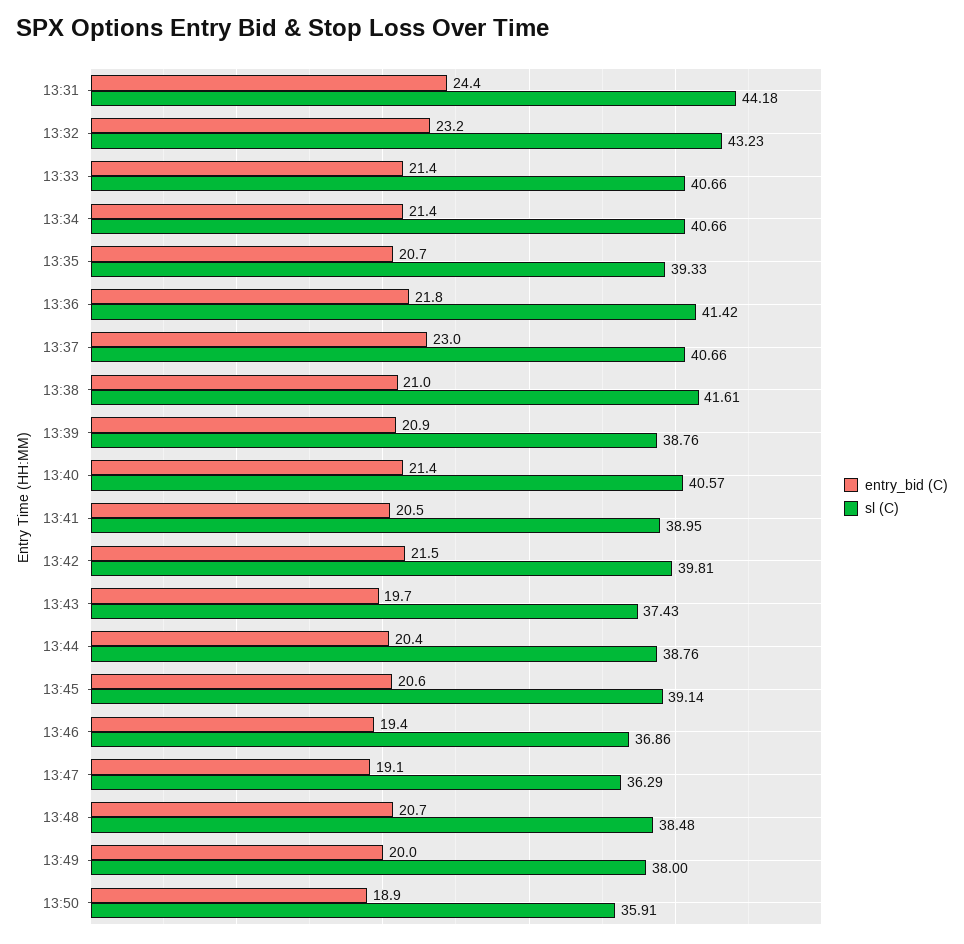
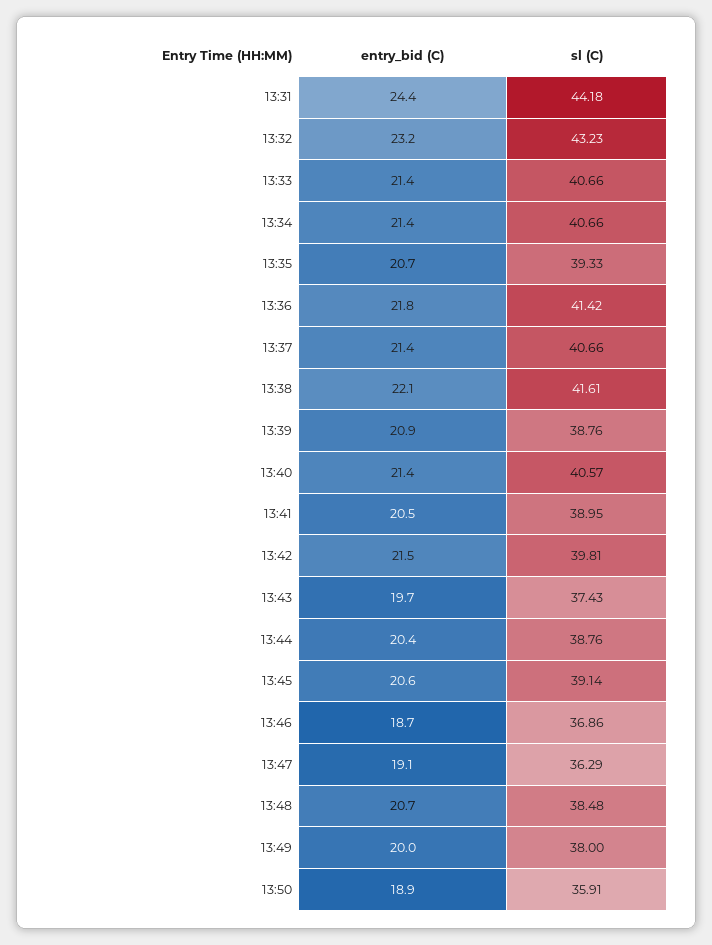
  {
    "entry_bid (C)": {
      "13:31": 24.4,
      "13:32": 23.2,
      "13:33": 21.4,
      "13:34": 21.4,
      "13:35": 20.7,
      "13:36": 21.8,
-     "13:37": 23,
+     "13:37": 21.4,
-     "13:38": 21,
+     "13:38": 22.1,
      "13:39": 20.9,
      "13:40": 21.4,
      "13:41": 20.5,
      "13:42": 21.5,
      "13:43": 19.7,
      "13:44": 20.4,
      "13:45": 20.6,
-     "13:46": 19.4,
+     "13:46": 18.7,
      "13:47": 19.1,
      "13:48": 20.7,
      "13:49": 20,
      "13:50": 18.9
    },
    "sl (C)": {
      "13:31": 44.18,
      "13:32": 43.23,
      "13:33": 40.66,
      "13:34": 40.66,
      "13:35": 39.33,
      "13:36": 41.42,
      "13:37": 40.66,
      "13:38": 41.61,
      "13:39": 38.76,
      "13:40": 40.57,
      "13:41": 38.95,
      "13:42": 39.81,
      "13:43": 37.43,
      "13:44": 38.76,
      "13:45": 39.14,
      "13:46": 36.86,
      "13:47": 36.29,
      "13:48": 38.48,
      "13:49": 38,
      "13:50": 35.91
    }
  }

